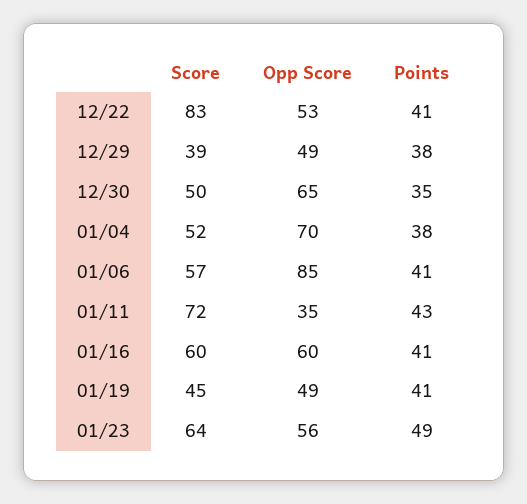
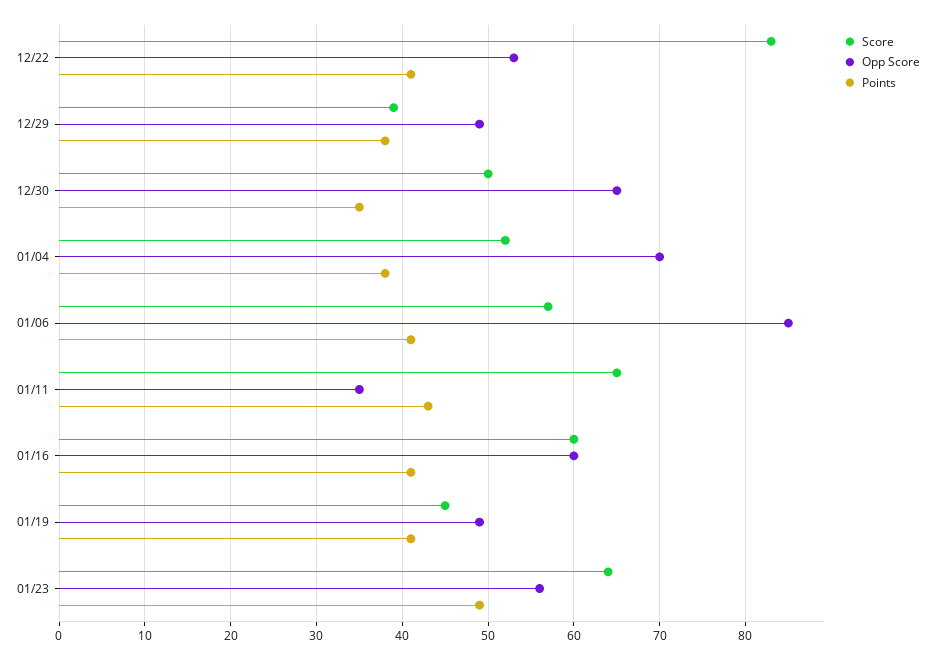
  {
    "Score": {
      "12/22": 83,
      "12/29": 39,
      "12/30": 50,
      "01/04": 52,
      "01/06": 57,
-     "01/11": 72,
+     "01/11": 65,
      "01/16": 60,
      "01/19": 45,
      "01/23": 64
    },
    "Opp Score": {
      "12/22": 53,
      "12/29": 49,
      "12/30": 65,
      "01/04": 70,
      "01/06": 85,
      "01/11": 35,
      "01/16": 60,
      "01/19": 49,
      "01/23": 56
    },
    "Points": {
      "12/22": 41,
      "12/29": 38,
      "12/30": 35,
      "01/04": 38,
      "01/06": 41,
      "01/11": 43,
      "01/16": 41,
      "01/19": 41,
      "01/23": 49
    }
  }

